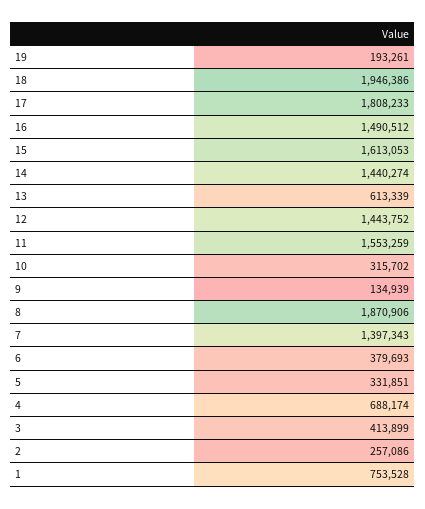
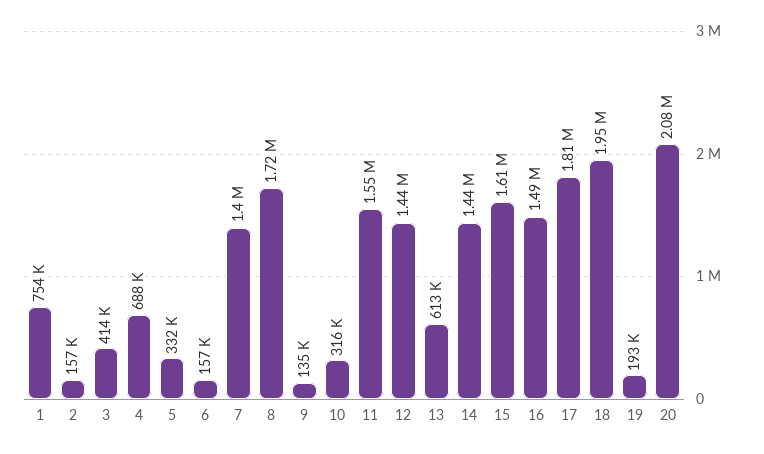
  {
    "19": 193261,
    "18": 1946386,
    "17": 1808233,
    "16": 1490512,
    "15": 1613053,
    "14": 1440274,
    "13": 613339,
    "12": 1443752,
    "11": 1553259,
    "10": 315702,
    "9": 134939,
-   "8": 1870906,
+   "8": 1720000,
    "7": 1397343,
-   "6": 379693,
+   "6": 157000,
    "5": 331851,
    "4": 688174,
    "3": 413899,
-   "2": 257086,
+   "2": 157000,
-   "1": 753528
+   "1": 753528,
+   "20": 2080000
  }

